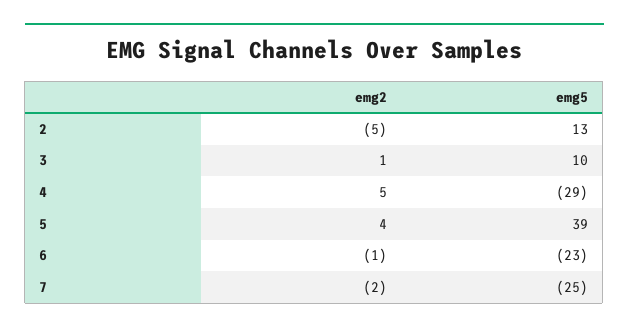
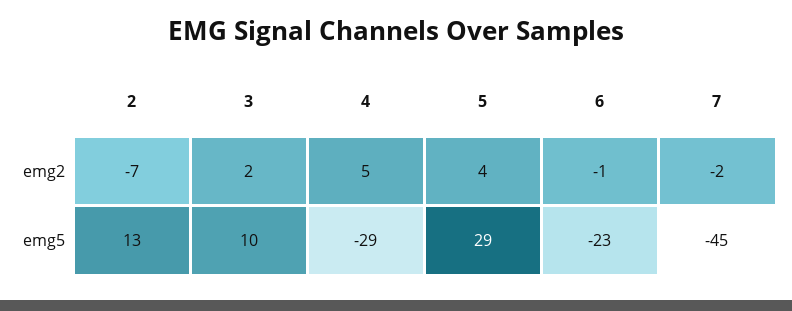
  {
    "emg2": {
-     "2": -5,
+     "2": -7,
-     "3": 1,
+     "3": 2,
      "4": 5,
      "5": 4,
      "6": -1,
      "7": -2
    },
    "emg5": {
      "2": 13,
      "3": 10,
      "4": -29,
-     "5": 39,
+     "5": 29,
      "6": -23,
-     "7": -25
+     "7": -45
    }
  }

